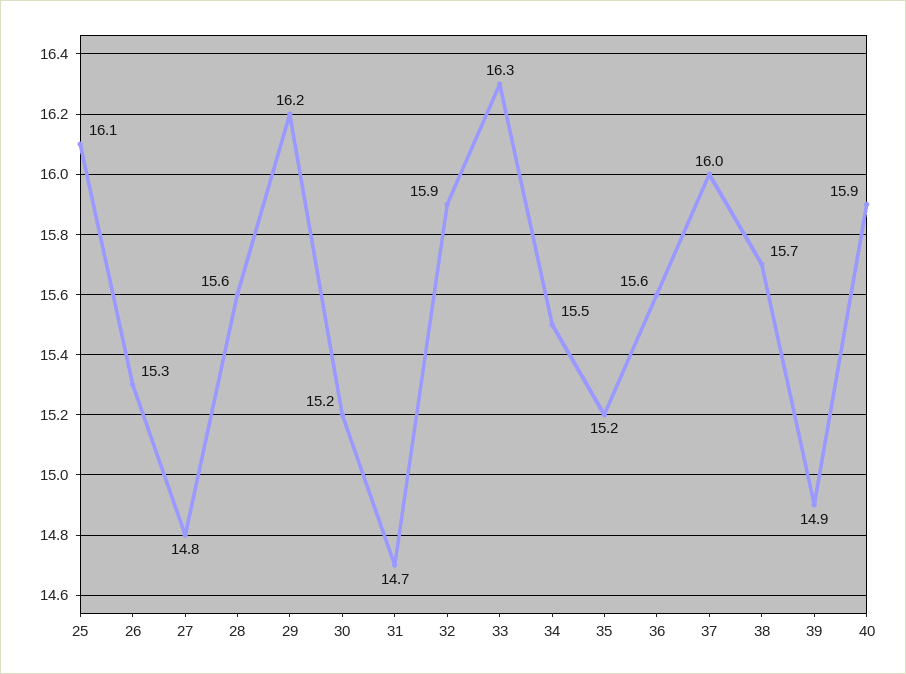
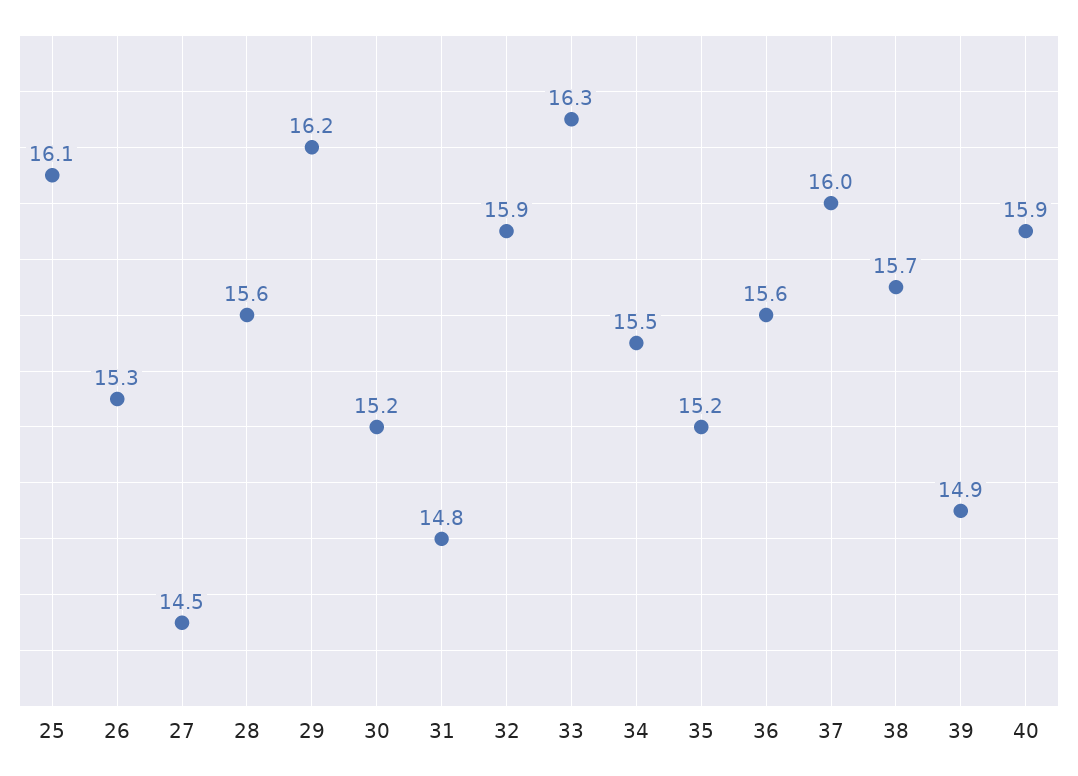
  {
    "25": 16.1,
    "26": 15.3,
-   "27": 14.8,
+   "27": 14.5,
    "28": 15.6,
    "29": 16.2,
    "30": 15.2,
-   "31": 14.7,
+   "31": 14.8,
    "32": 15.9,
    "33": 16.3,
    "34": 15.5,
    "35": 15.2,
    "36": 15.6,
    "37": 16,
    "38": 15.7,
    "39": 14.9,
    "40": 15.9
  }

